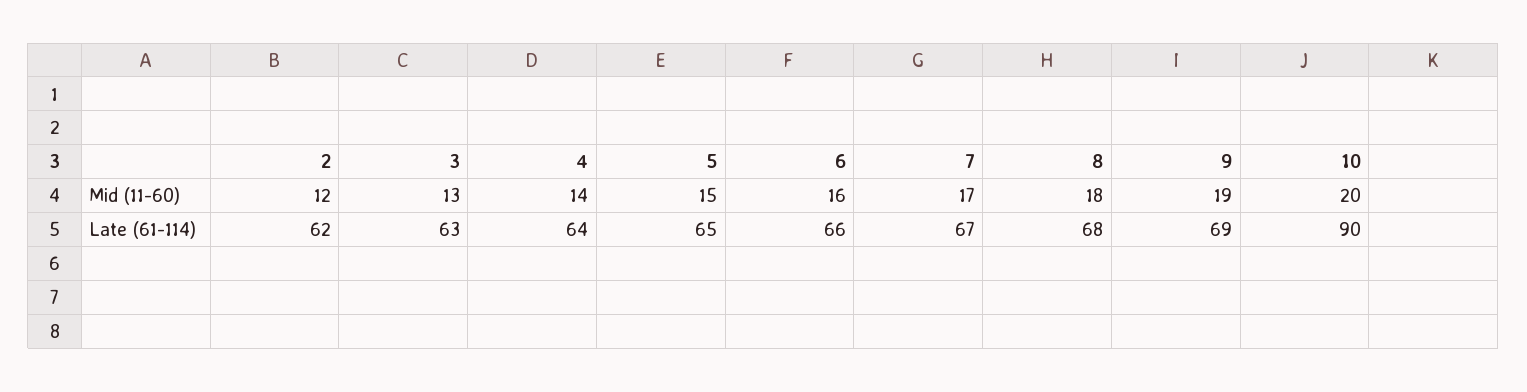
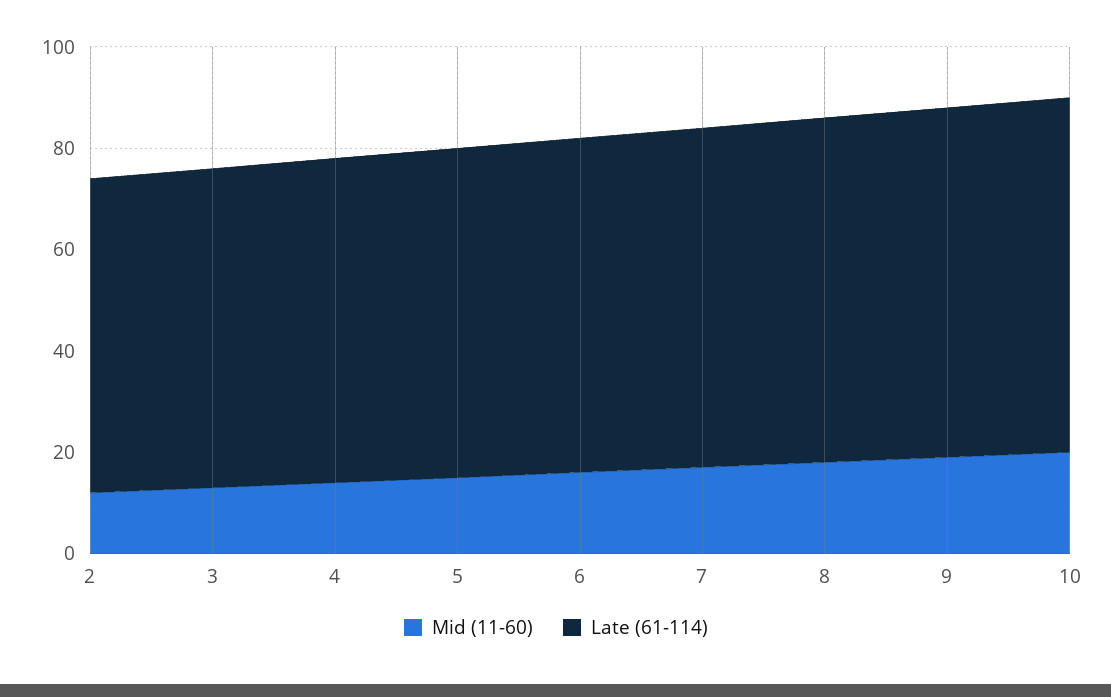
  {
    "Mid (11-60)": {
      "2": 12,
      "3": 13,
      "4": 14,
      "5": 15,
      "6": 16,
      "7": 17,
      "8": 18,
      "9": 19,
      "10": 20
    },
    "Late (61-114)": {
      "2": 62,
      "3": 63,
      "4": 64,
      "5": 65,
      "6": 66,
      "7": 67,
      "8": 68,
      "9": 69,
-     "10": 90
+     "10": 70
    }
  }

